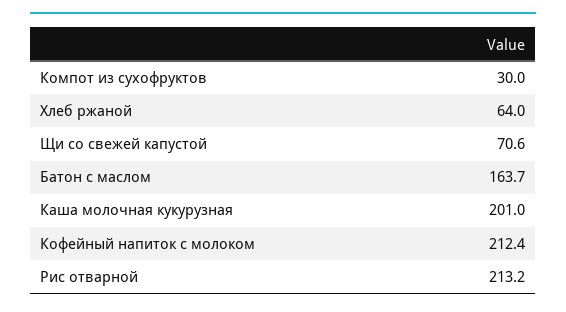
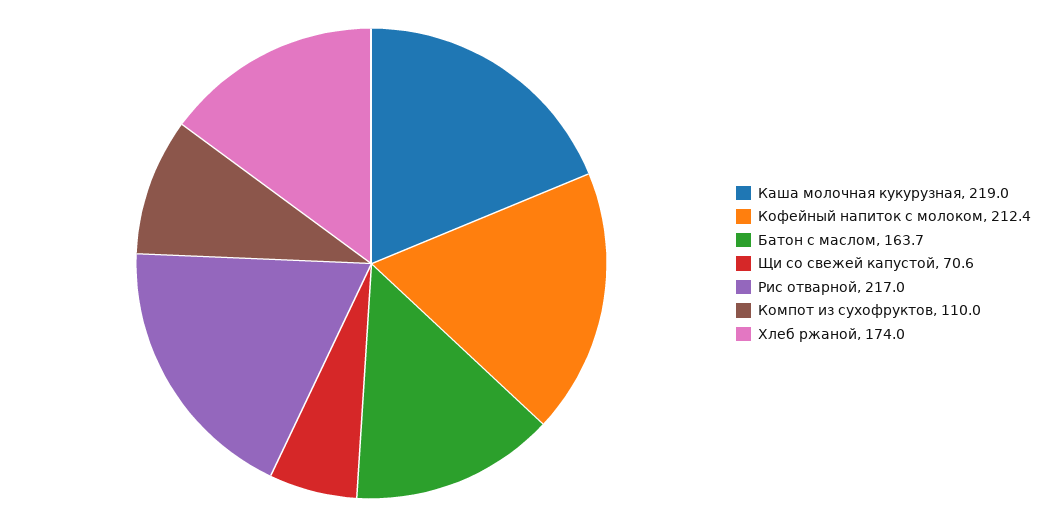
  {
-   "Компот из сухофруктов": 30,
+   "Компот из сухофруктов": 110,
-   "Хлеб ржаной": 64,
+   "Хлеб ржаной": 174,
    "Щи со свежей капустой": 70.6,
    "Батон с маслом": 163.7,
-   "Каша молочная кукурузная": 201,
+   "Каша молочная кукурузная": 219,
    "Кофейный напиток с молоком": 212.4,
-   "Рис отварной": 213.2
+   "Рис отварной": 217
  }

